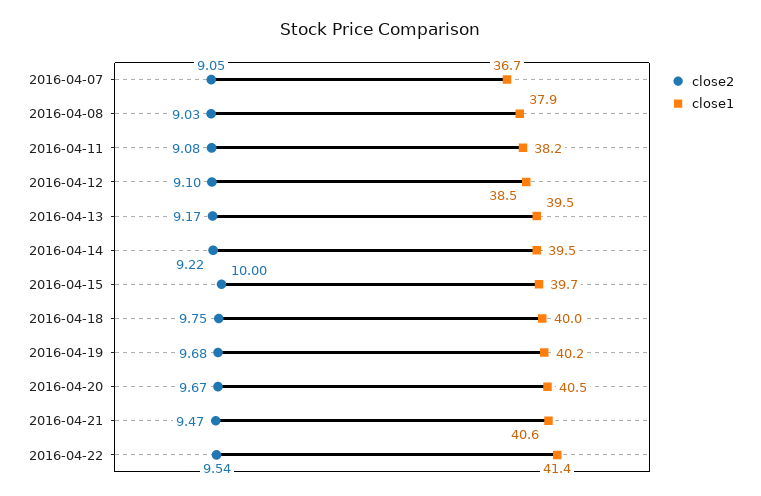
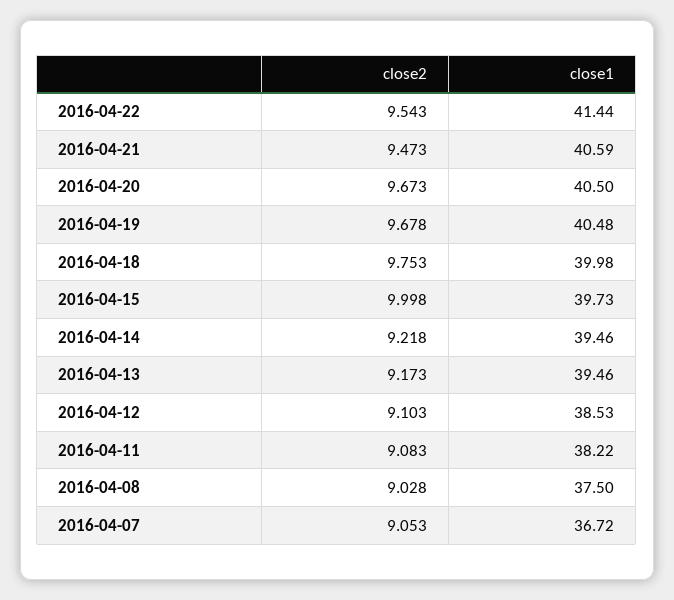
  {
    "close2": {
      "2016-04-07": 9.053,
      "2016-04-08": 9.028,
      "2016-04-11": 9.083,
      "2016-04-12": 9.103,
      "2016-04-13": 9.173,
      "2016-04-14": 9.218,
      "2016-04-15": 9.998,
      "2016-04-18": 9.753,
      "2016-04-19": 9.678,
      "2016-04-20": 9.673,
      "2016-04-21": 9.473,
      "2016-04-22": 9.543
    },
    "close1": {
      "2016-04-07": 36.72,
-     "2016-04-08": 37.9,
+     "2016-04-08": 37.5,
      "2016-04-11": 38.22,
      "2016-04-12": 38.53,
      "2016-04-13": 39.46,
      "2016-04-14": 39.46,
      "2016-04-15": 39.73,
      "2016-04-18": 39.98,
-     "2016-04-19": 40.2,
+     "2016-04-19": 40.48,
      "2016-04-20": 40.5,
      "2016-04-21": 40.59,
      "2016-04-22": 41.44
    }
  }

